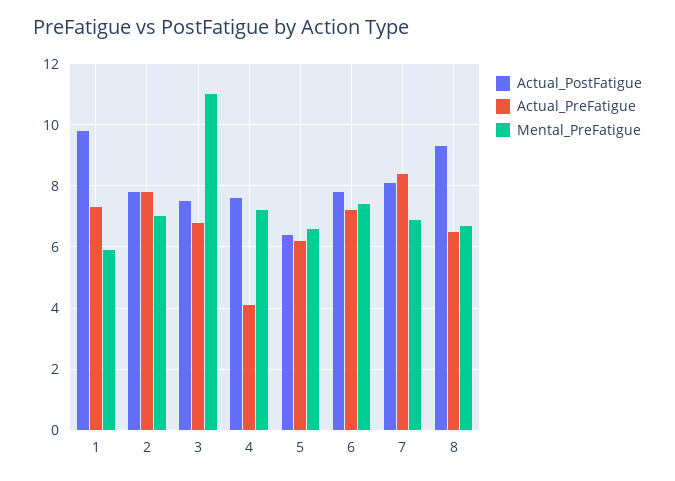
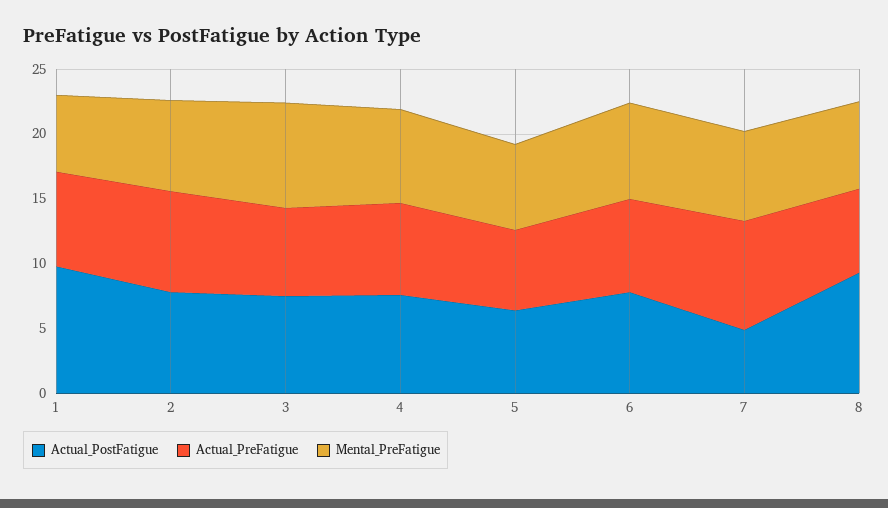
  {
    "Actual_PostFatigue": {
      "1": 10,
      "2": 8,
      "3": 7.5,
      "4": 7.5,
      "5": 6.5,
      "6": 8,
-     "7": 8,
+     "7": 5,
      "8": 9.5
    },
    "Actual_PreFatigue": {
      "1": 7.5,
      "2": 8,
      "3": 7,
-     "4": 4,
+     "4": 7,
      "5": 6,
      "6": 7,
      "7": 8.5,
      "8": 6.5
    },
    "Mental_PreFatigue": {
      "1": 6,
      "2": 7,
-     "3": 11,
+     "3": 8,
      "4": 7,
      "5": 6.5,
      "6": 7.5,
      "7": 7,
      "8": 6.5
    }
  }

